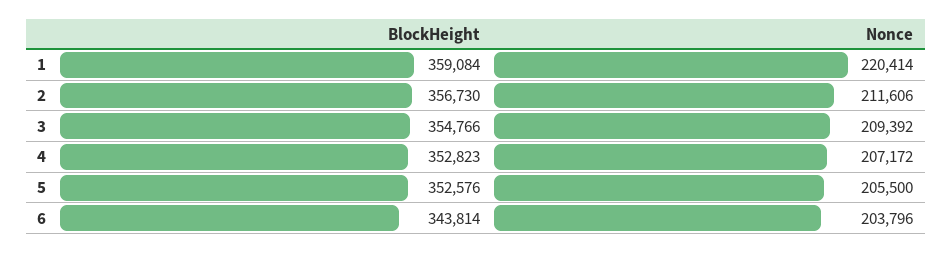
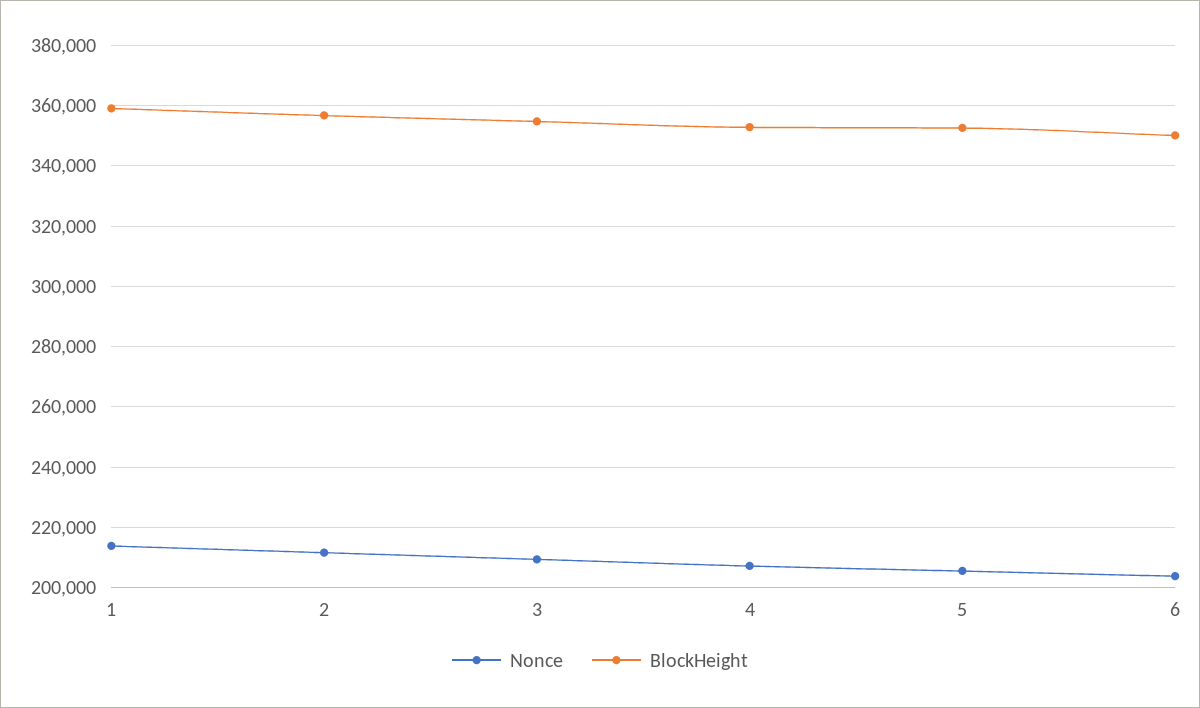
  {
    "BlockHeight": {
      "1": 359084,
      "2": 356730,
      "3": 354766,
      "4": 352823,
      "5": 352576,
-     "6": 343814
+     "6": 350000
    },
    "Nonce": {
-     "1": 220414,
+     "1": 214000,
      "2": 211606,
      "3": 209392,
      "4": 207172,
      "5": 205500,
      "6": 203796
    }
  }

